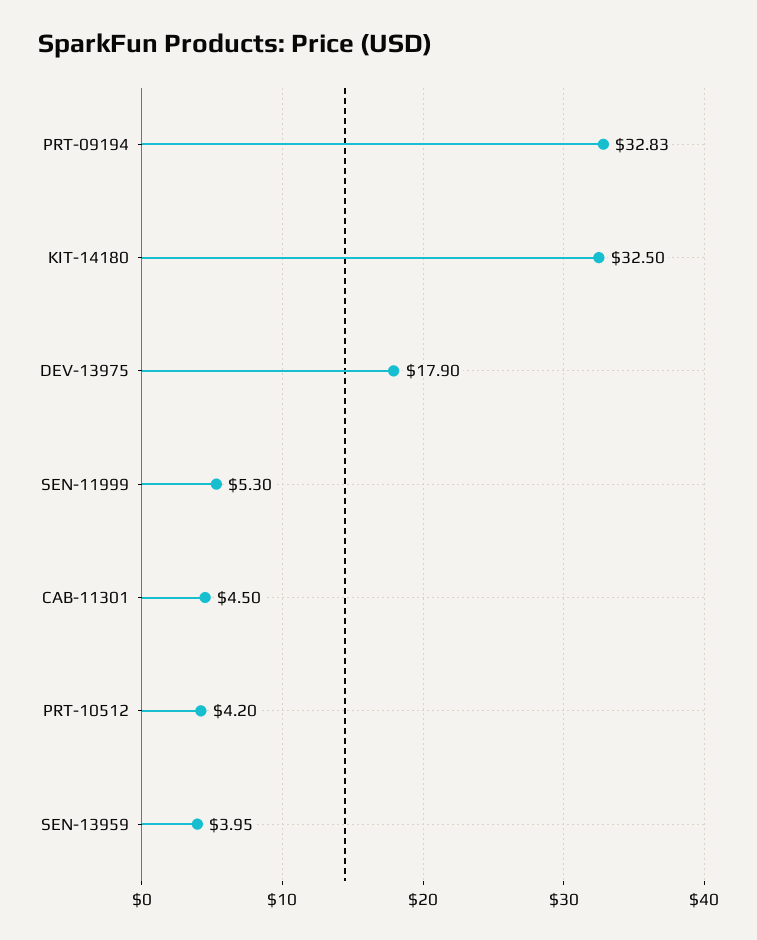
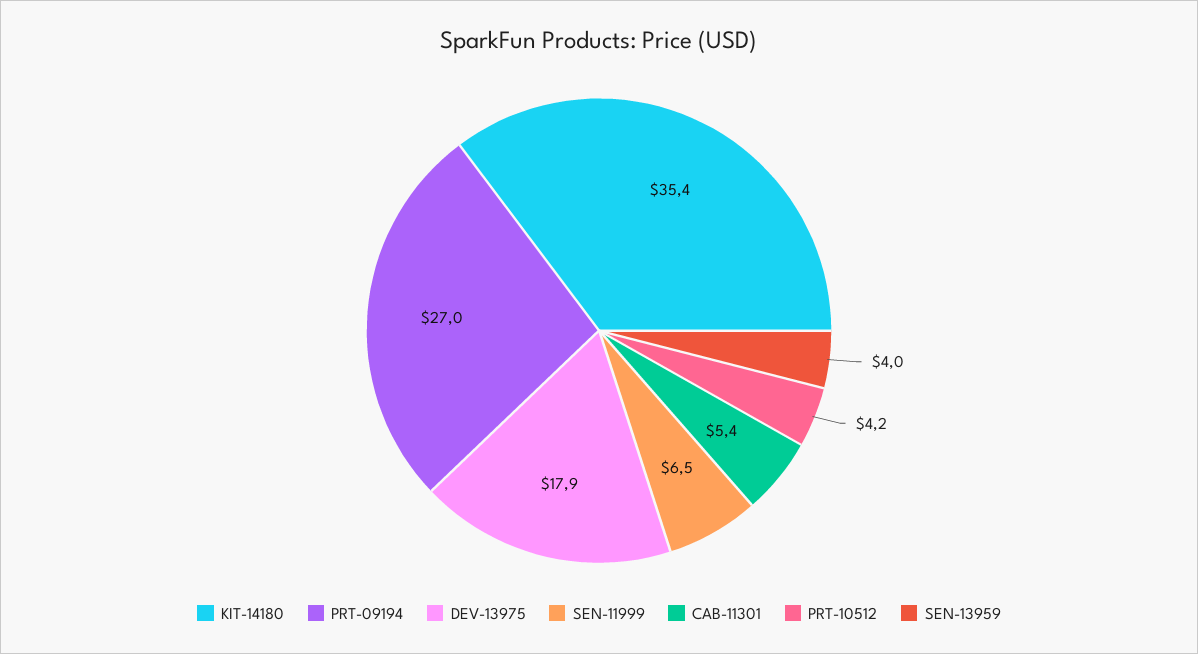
  {
-   "PRT-09194": 32.83,
+   "PRT-09194": 27,
-   "KIT-14180": 32.5,
+   "KIT-14180": 35.4,
    "DEV-13975": 17.9,
-   "SEN-11999": 5.3,
+   "SEN-11999": 6.5,
-   "CAB-11301": 4.5,
+   "CAB-11301": 5.4,
    "PRT-10512": 4.2,
    "SEN-13959": 3.95
  }

